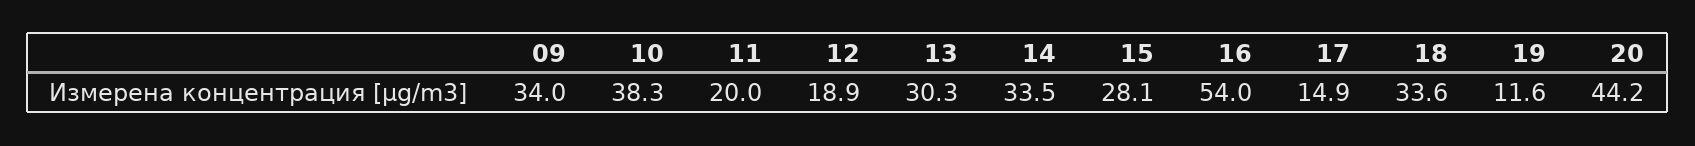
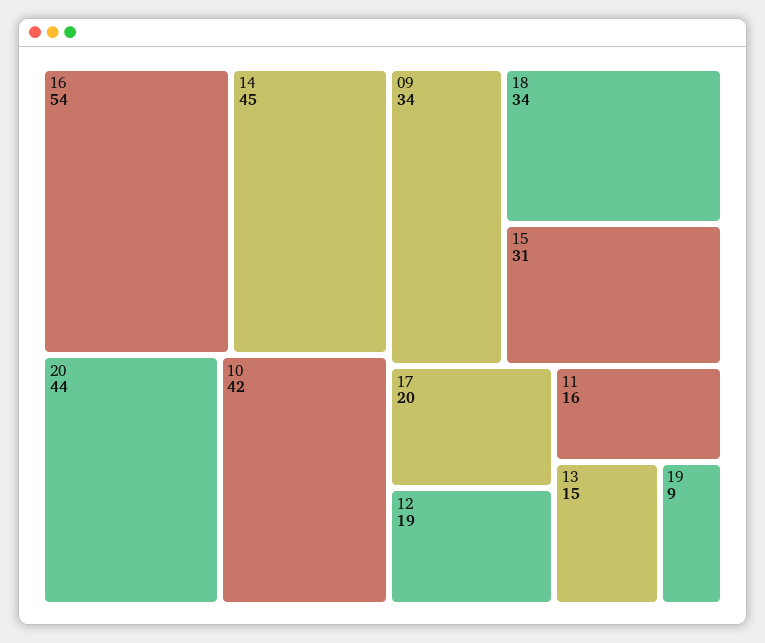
  {
    "09": 34,
-   "10": 38.3,
+   "10": 42,
-   "11": 20,
+   "11": 16,
    "12": 18.9,
-   "13": 30.3,
+   "13": 15,
-   "14": 33.5,
+   "14": 45,
-   "15": 28.1,
+   "15": 31,
    "16": 54,
-   "17": 14.9,
+   "17": 20,
    "18": 33.6,
-   "19": 11.6,
+   "19": 9,
    "20": 44.2
  }

